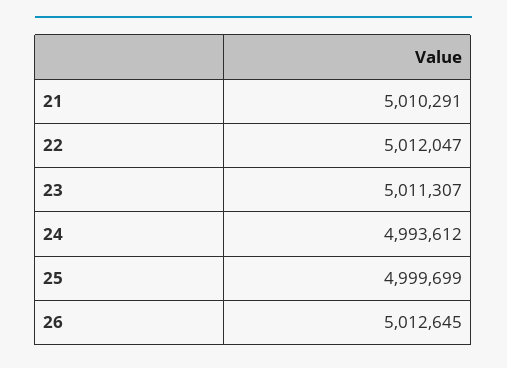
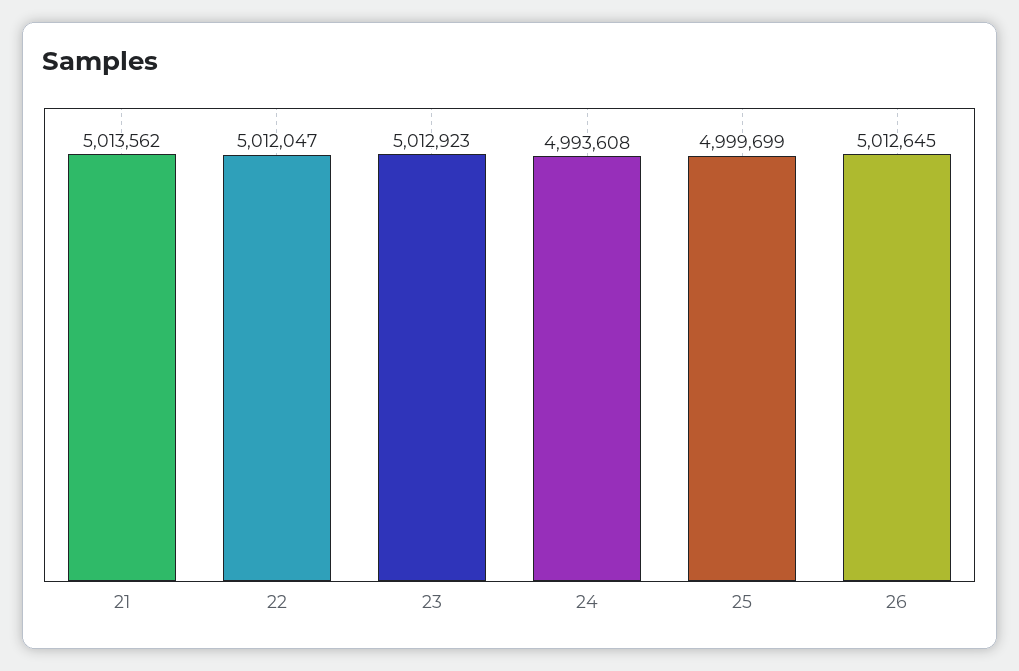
  {
-   "21": 5010291,
+   "21": 5013562,
    "22": 5012047,
-   "23": 5011307,
+   "23": 5012923,
-   "24": 4993612,
+   "24": 4993608,
    "25": 4999699,
    "26": 5012645
  }

